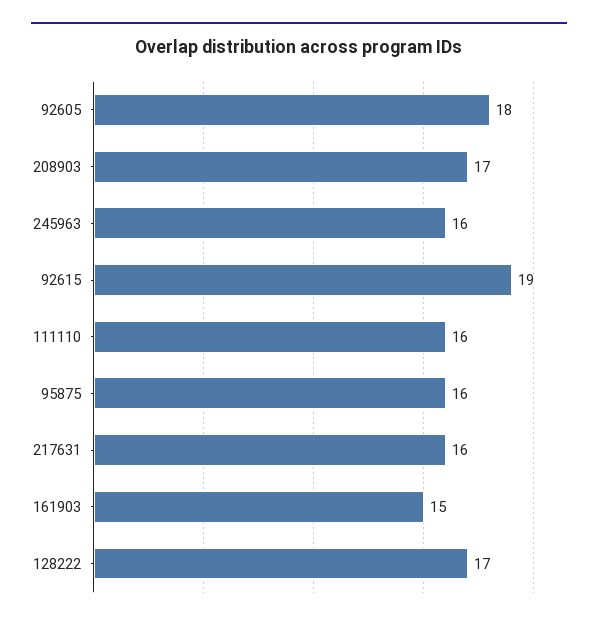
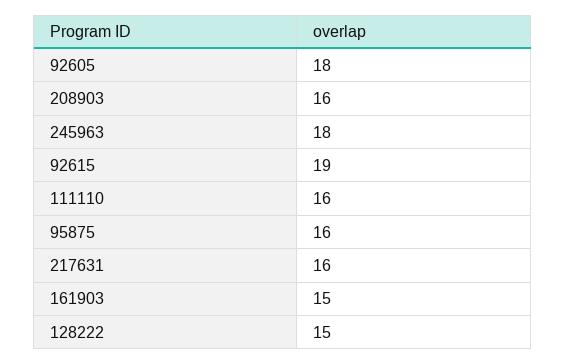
  {
    "92605": 18,
-   "208903": 17,
+   "208903": 16,
-   "245963": 16,
+   "245963": 18,
    "92615": 19,
    "111110": 16,
    "95875": 16,
    "217631": 16,
    "161903": 15,
-   "128222": 17
+   "128222": 15
  }

